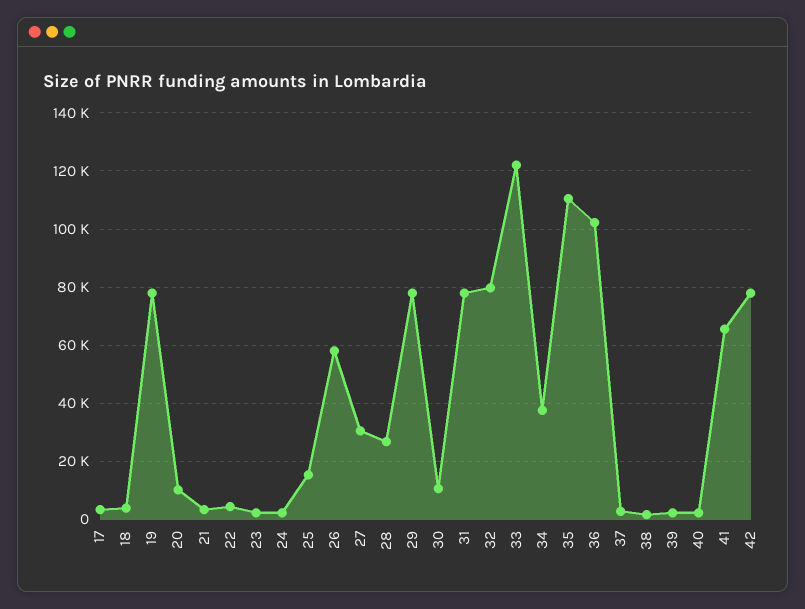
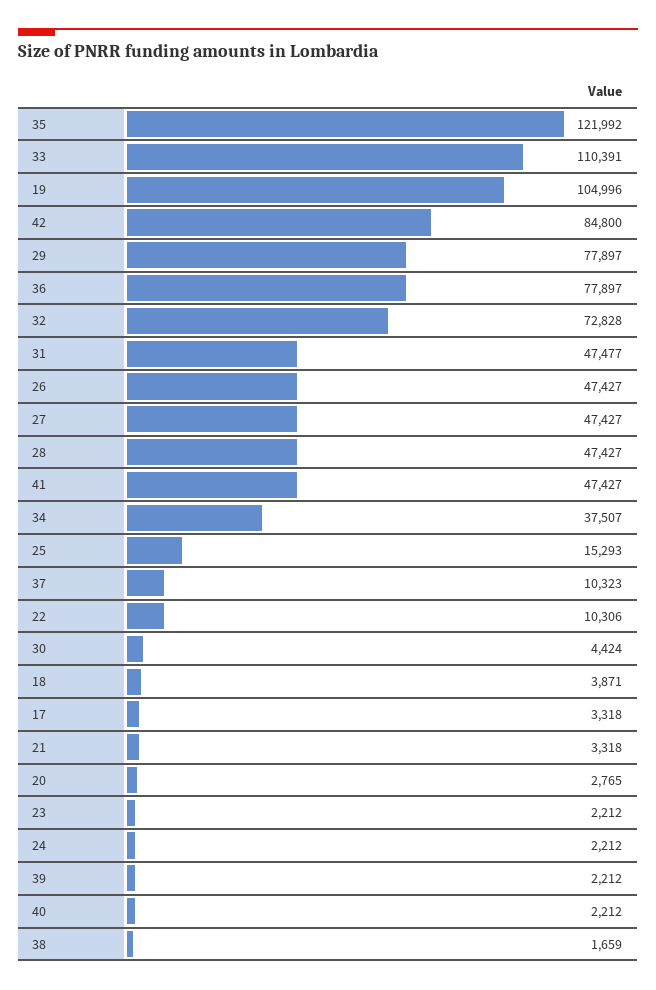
  {
    "17": 3318,
    "18": 3871,
-   "19": 77500,
+   "19": 104996,
-   "20": 10000,
+   "20": 2765,
    "21": 3318,
-   "22": 5000,
+   "22": 10306,
    "23": 2212,
    "24": 2212,
    "25": 15293,
-   "26": 57500,
+   "26": 47427,
-   "27": 30000,
+   "27": 47427,
-   "28": 27500,
+   "28": 47427,
    "29": 77897,
-   "30": 10000,
+   "30": 4424,
-   "31": 77500,
+   "31": 47477,
-   "32": 80000,
+   "32": 72828,
-   "33": 122500,
+   "33": 110391,
    "34": 37507,
-   "35": 110000,
+   "35": 121992,
-   "36": 102500,
+   "36": 77897,
-   "37": 2500,
+   "37": 10323,
    "38": 1659,
    "39": 2212,
    "40": 2212,
-   "41": 65000,
+   "41": 47427,
-   "42": 77500
+   "42": 84800
  }

